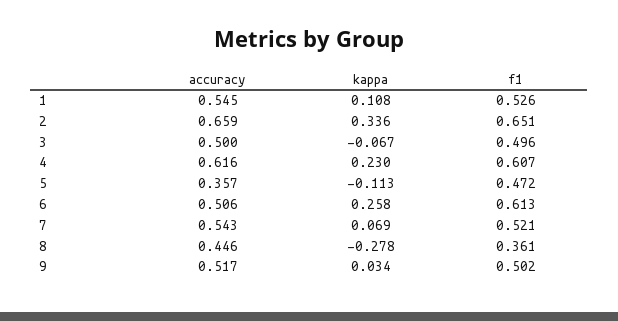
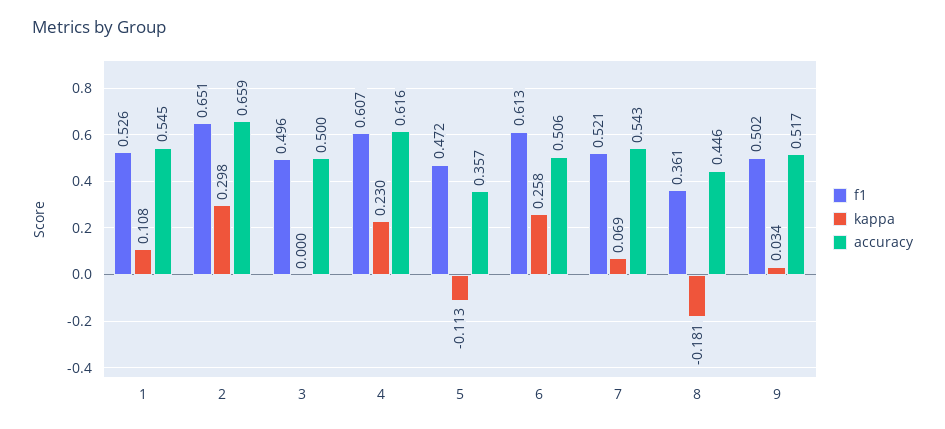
  {
    "accuracy": {
      "1": 0.545,
      "2": 0.659,
      "3": 0.5,
      "4": 0.616,
      "5": 0.357,
      "6": 0.506,
      "7": 0.543,
      "8": 0.446,
      "9": 0.517
    },
    "kappa": {
      "1": 0.108,
-     "2": 0.336,
+     "2": 0.298,
-     "3": -0.067,
+     "3": 0,
      "4": 0.23,
      "5": -0.113,
      "6": 0.258,
      "7": 0.069,
-     "8": -0.278,
+     "8": -0.181,
      "9": 0.034
    },
    "f1": {
      "1": 0.526,
      "2": 0.651,
      "3": 0.496,
      "4": 0.607,
      "5": 0.472,
      "6": 0.613,
      "7": 0.521,
      "8": 0.361,
      "9": 0.502
    }
  }

